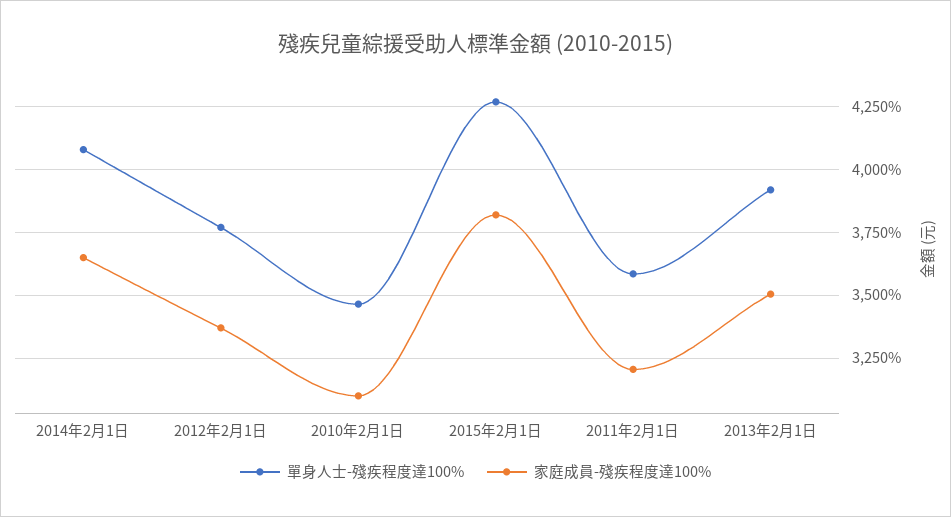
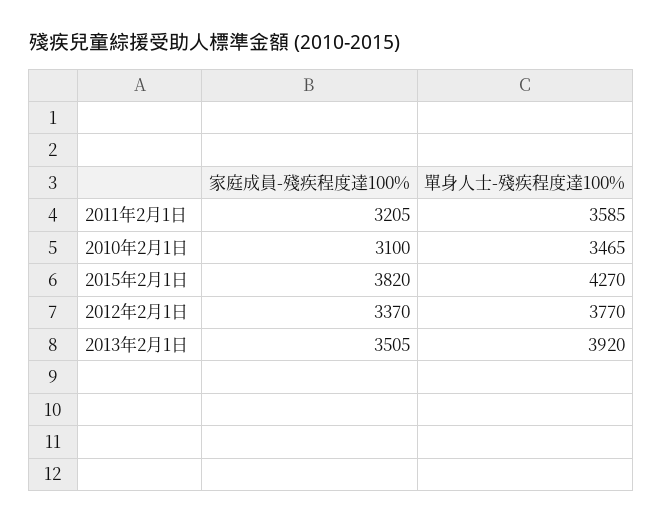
  {
    "單身人士-殘疾程度達100%": {
-     "2014年2月1日": 4075,
      "2012年2月1日": 3770,
      "2010年2月1日": 3465,
      "2015年2月1日": 4270,
      "2011年2月1日": 3585,
      "2013年2月1日": 3920
    },
    "家庭成員-殘疾程度達100%": {
-     "2014年2月1日": 3650,
      "2012年2月1日": 3370,
      "2010年2月1日": 3100,
      "2015年2月1日": 3820,
      "2011年2月1日": 3205,
      "2013年2月1日": 3505
    }
  }

